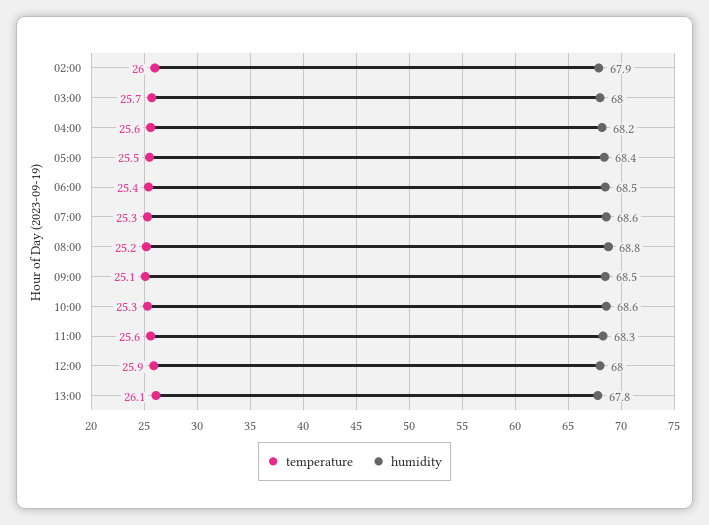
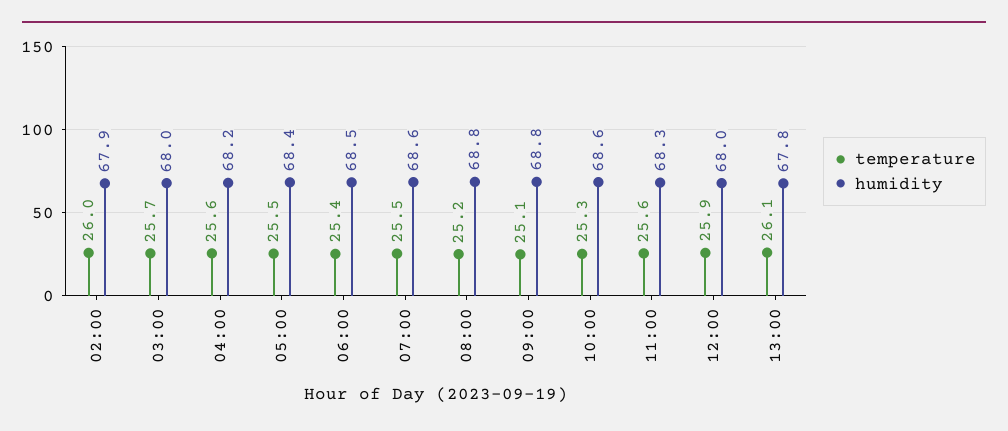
  {
    "temperature": {
      "02:00": 26,
      "03:00": 25.7,
      "04:00": 25.6,
      "05:00": 25.5,
      "06:00": 25.4,
-     "07:00": 25.3,
+     "07:00": 25.5,
      "08:00": 25.2,
      "09:00": 25.1,
      "10:00": 25.3,
      "11:00": 25.6,
      "12:00": 25.9,
      "13:00": 26.1
    },
    "humidity": {
      "02:00": 67.9,
      "03:00": 68,
      "04:00": 68.2,
      "05:00": 68.4,
      "06:00": 68.5,
      "07:00": 68.6,
      "08:00": 68.8,
-     "09:00": 68.5,
+     "09:00": 68.8,
      "10:00": 68.6,
      "11:00": 68.3,
      "12:00": 68,
      "13:00": 67.8
    }
  }

